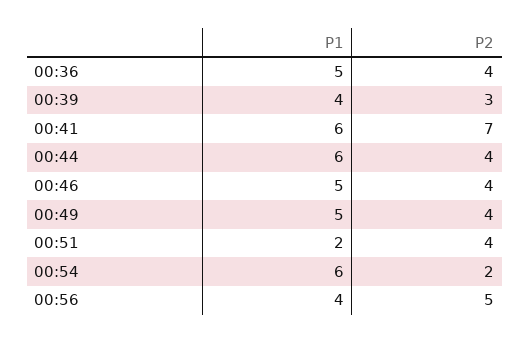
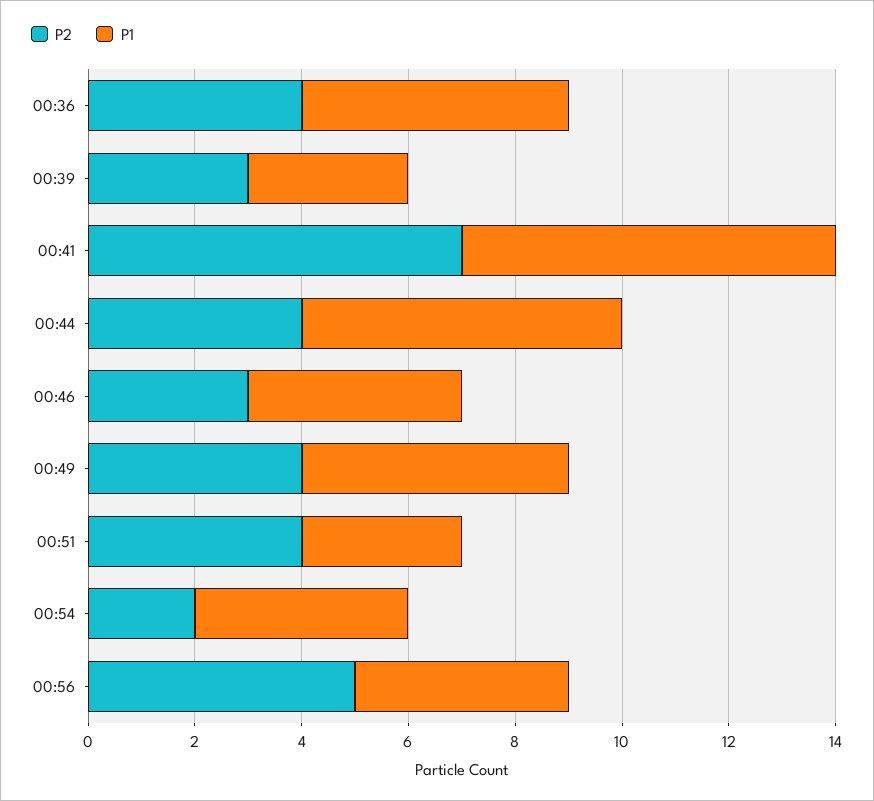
  {
    "P1": {
      "00:36": 5,
-     "00:39": 4,
+     "00:39": 3,
-     "00:41": 6,
+     "00:41": 7,
      "00:44": 6,
-     "00:46": 5,
+     "00:46": 4,
      "00:49": 5,
-     "00:51": 2,
+     "00:51": 3,
-     "00:54": 6,
+     "00:54": 4,
      "00:56": 4
    },
    "P2": {
      "00:36": 4,
      "00:39": 3,
      "00:41": 7,
      "00:44": 4,
-     "00:46": 4,
+     "00:46": 3,
      "00:49": 4,
      "00:51": 4,
      "00:54": 2,
      "00:56": 5
    }
  }

